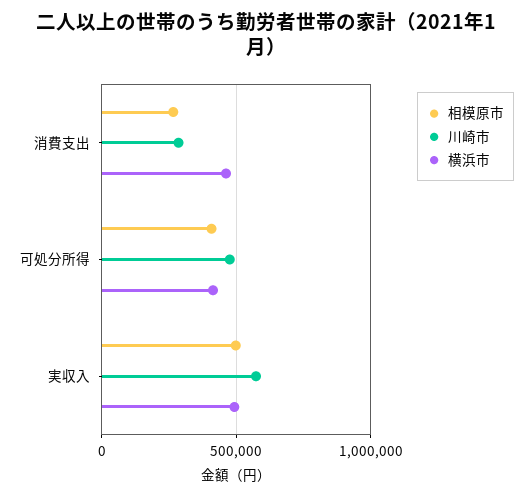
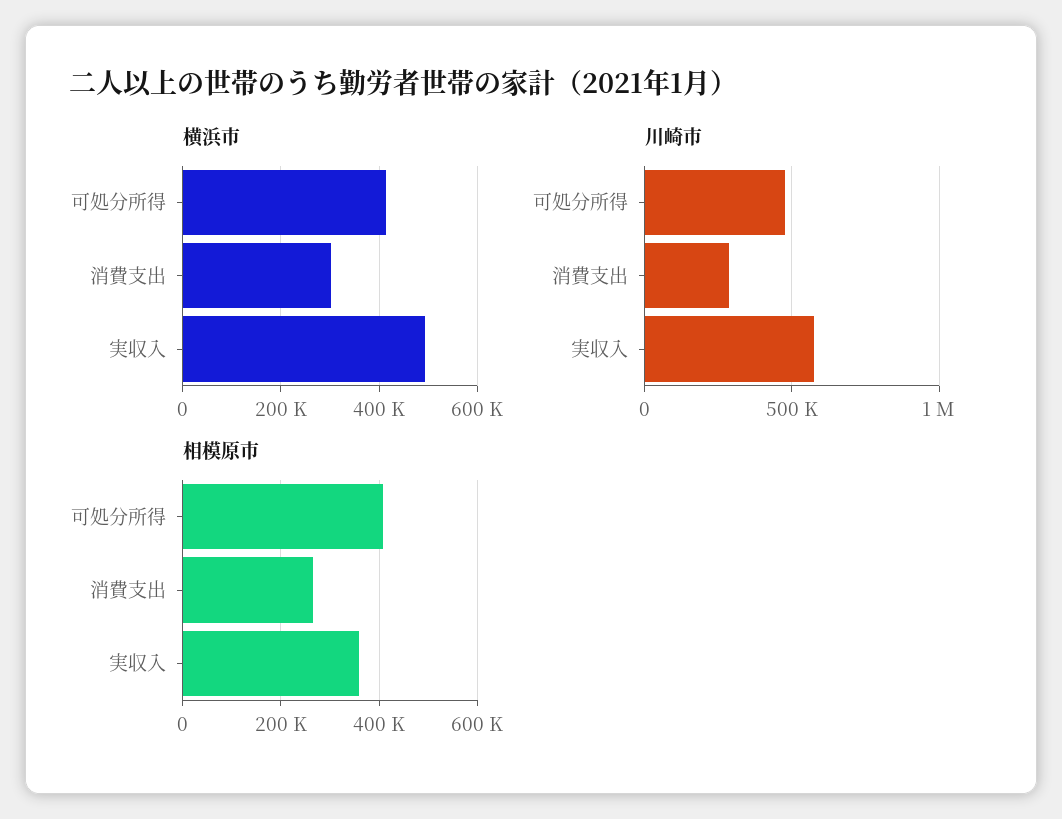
  {
    "相模原市": {
      "消費支出": 260000,
      "可処分所得": 400000,
-     "実収入": 500000
+     "実収入": 360000
    },
    "川崎市": {
      "消費支出": 300000,
      "可処分所得": 500000,
      "実収入": 550000
    },
    "横浜市": {
-     "消費支出": 450000,
+     "消費支出": 300000,
      "可処分所得": 420000,
      "実収入": 500000
    }
  }

